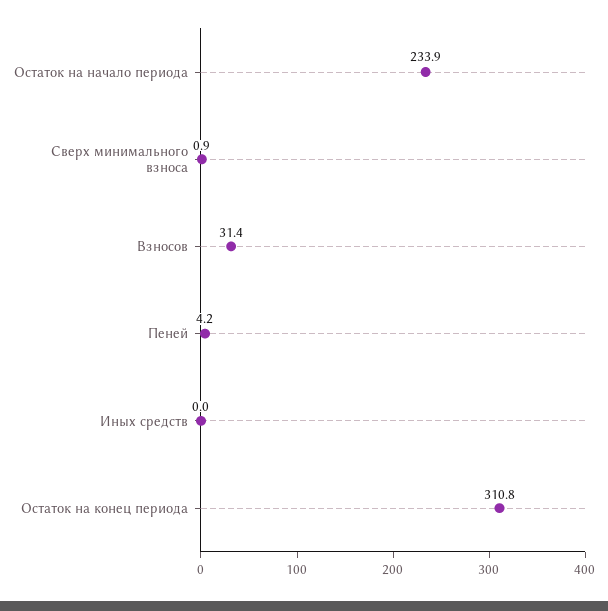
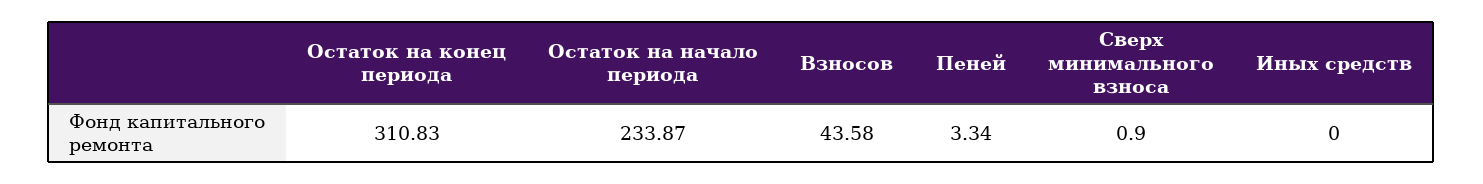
  {
    "Остаток на начало периода": 233.87,
    "Сверх минимального взноса": 0.9,
-   "Взносов": 31.4,
+   "Взносов": 43.58,
-   "Пеней": 4.2,
+   "Пеней": 3.34,
    "Иных средств": 0,
    "Остаток на конец периода": 310.83
  }

